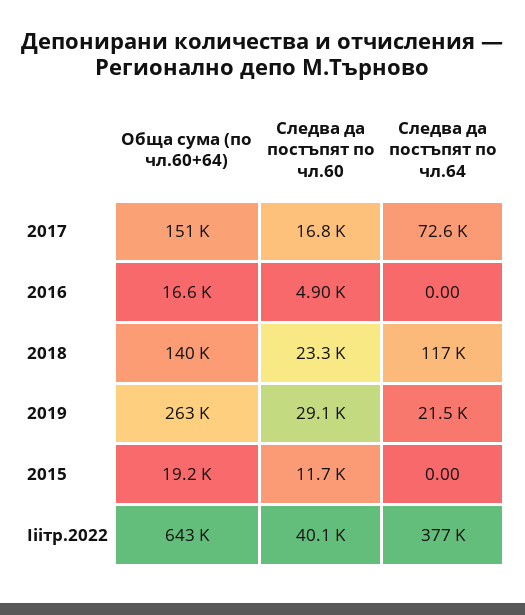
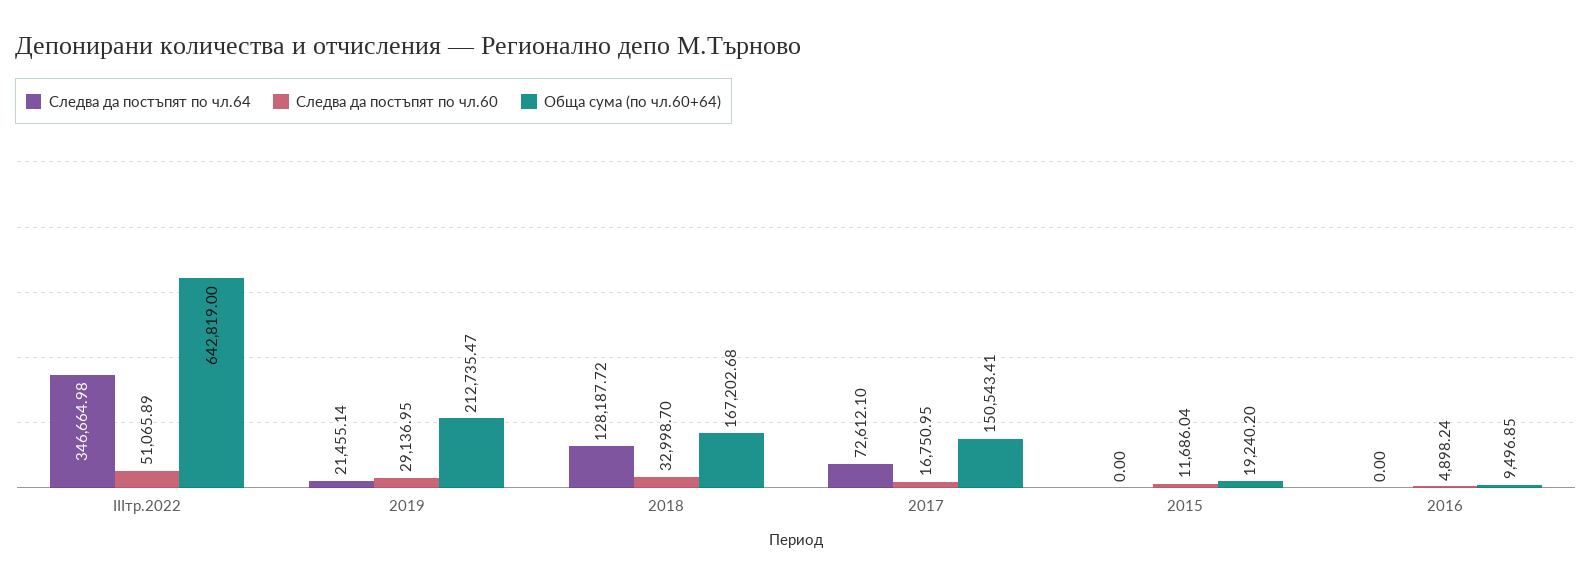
  {
    "Обща сума (по чл.60+64)": {
      "2017": 150543.41,
-     "2016": 16600,
+     "2016": 9496.85,
-     "2018": 140000,
+     "2018": 167202.68,
-     "2019": 263000,
+     "2019": 212735.47,
      "2015": 19240.2,
      "Iiiтр.2022": 642819
    },
    "Следва да постъпят по чл.60": {
      "2017": 16750.95,
      "2016": 4898.24,
-     "2018": 23300,
+     "2018": 32998.7,
      "2019": 29136.95,
      "2015": 11686.04,
-     "Iiiтр.2022": 40100
+     "Iiiтр.2022": 51065.89
    },
    "Следва да постъпят по чл.64": {
      "2017": 72612.1,
      "2016": 0,
-     "2018": 117000,
+     "2018": 128187.72,
      "2019": 21455.14,
      "2015": 0,
-     "Iiiтр.2022": 377000
+     "Iiiтр.2022": 346664.98
    }
  }

